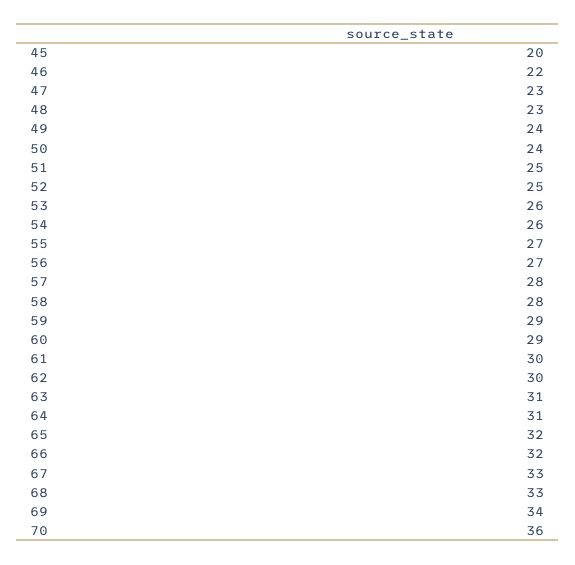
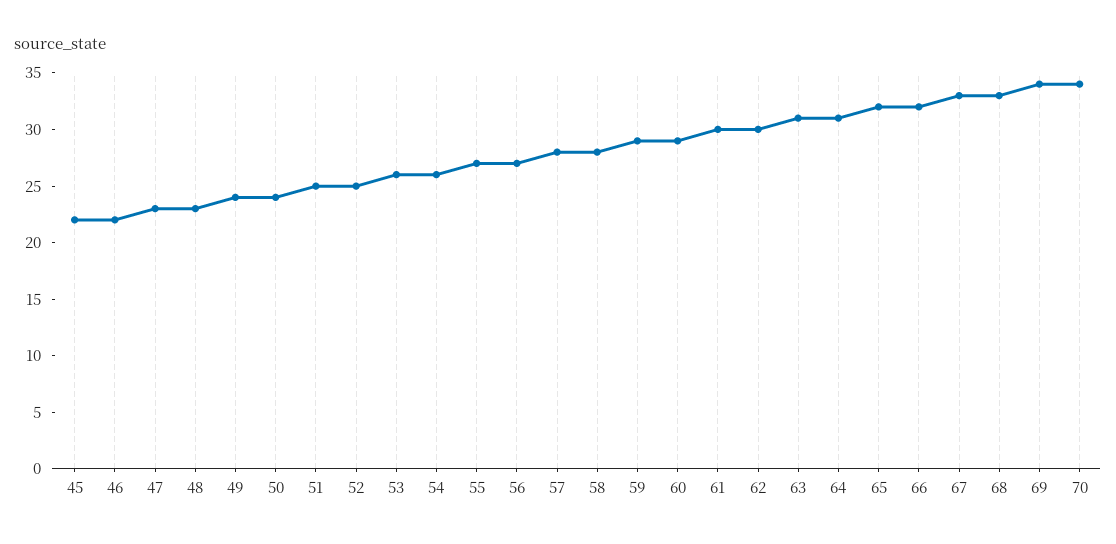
  {
-   "45": 20,
+   "45": 22,
    "46": 22,
    "47": 23,
    "48": 23,
    "49": 24,
    "50": 24,
    "51": 25,
    "52": 25,
    "53": 26,
    "54": 26,
    "55": 27,
    "56": 27,
    "57": 28,
    "58": 28,
    "59": 29,
    "60": 29,
    "61": 30,
    "62": 30,
    "63": 31,
    "64": 31,
    "65": 32,
    "66": 32,
    "67": 33,
    "68": 33,
    "69": 34,
-   "70": 36
+   "70": 34
  }

